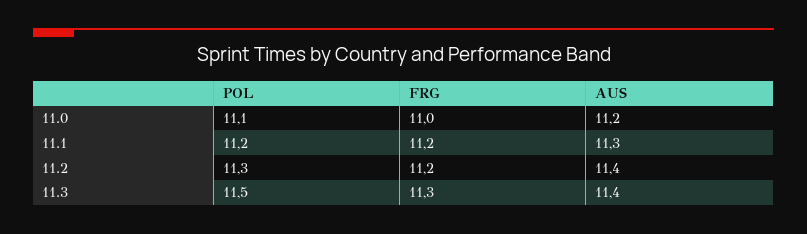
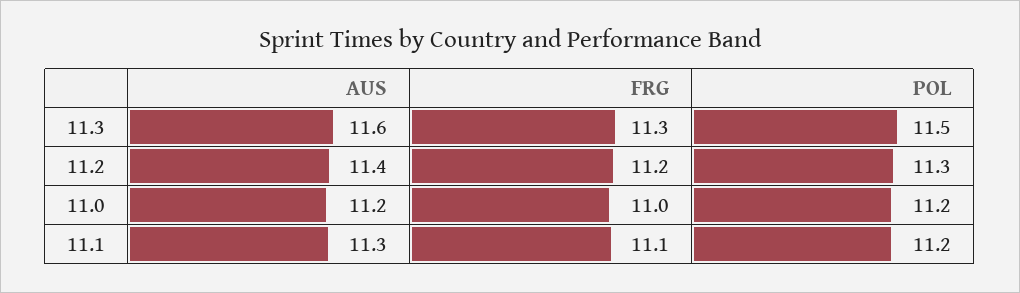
  {
    "POL": {
-     "11.0": 11.1,
+     "11.0": 11.2,
      "11.1": 11.2,
      "11.2": 11.3,
      "11.3": 11.5
    },
    "FRG": {
      "11.0": 11,
-     "11.1": 11.2,
+     "11.1": 11.1,
      "11.2": 11.2,
      "11.3": 11.3
    },
    "AUS": {
      "11.0": 11.2,
      "11.1": 11.3,
      "11.2": 11.4,
-     "11.3": 11.4
+     "11.3": 11.6
    }
  }

